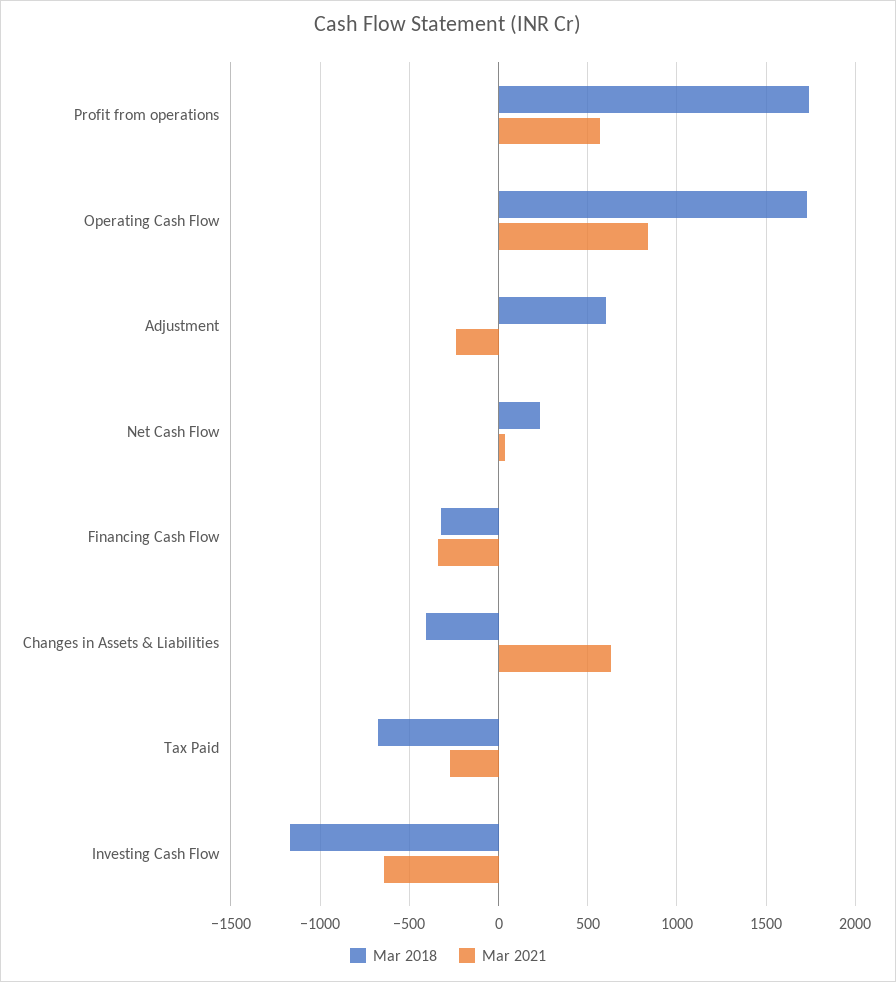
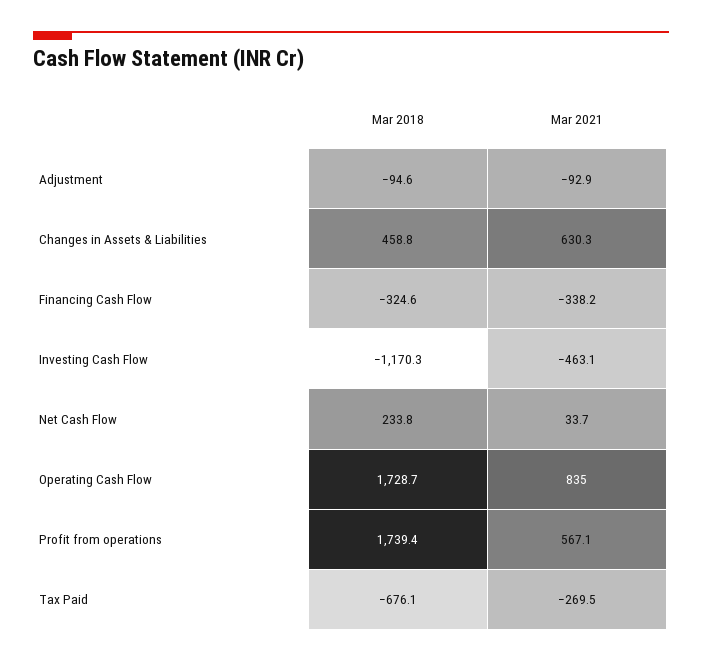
  {
    "Mar 2018": {
      "Profit from operations": 1739.4,
      "Operating Cash Flow": 1728.7,
-     "Adjustment": 600,
+     "Adjustment": -94.6,
      "Net Cash Flow": 233.8,
      "Financing Cash Flow": -324.6,
-     "Changes in Assets & Liabilities": -400,
+     "Changes in Assets & Liabilities": 458.8,
      "Tax Paid": -676.1,
      "Investing Cash Flow": -1170.3
    },
    "Mar 2021": {
      "Profit from operations": 567.1,
      "Operating Cash Flow": 835,
-     "Adjustment": -250,
+     "Adjustment": -92.9,
      "Net Cash Flow": 33.7,
      "Financing Cash Flow": -338.2,
      "Changes in Assets & Liabilities": 630.3,
      "Tax Paid": -269.5,
-     "Investing Cash Flow": -650
+     "Investing Cash Flow": -463.1
    }
  }

